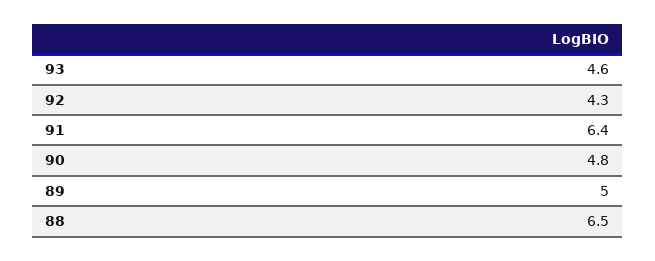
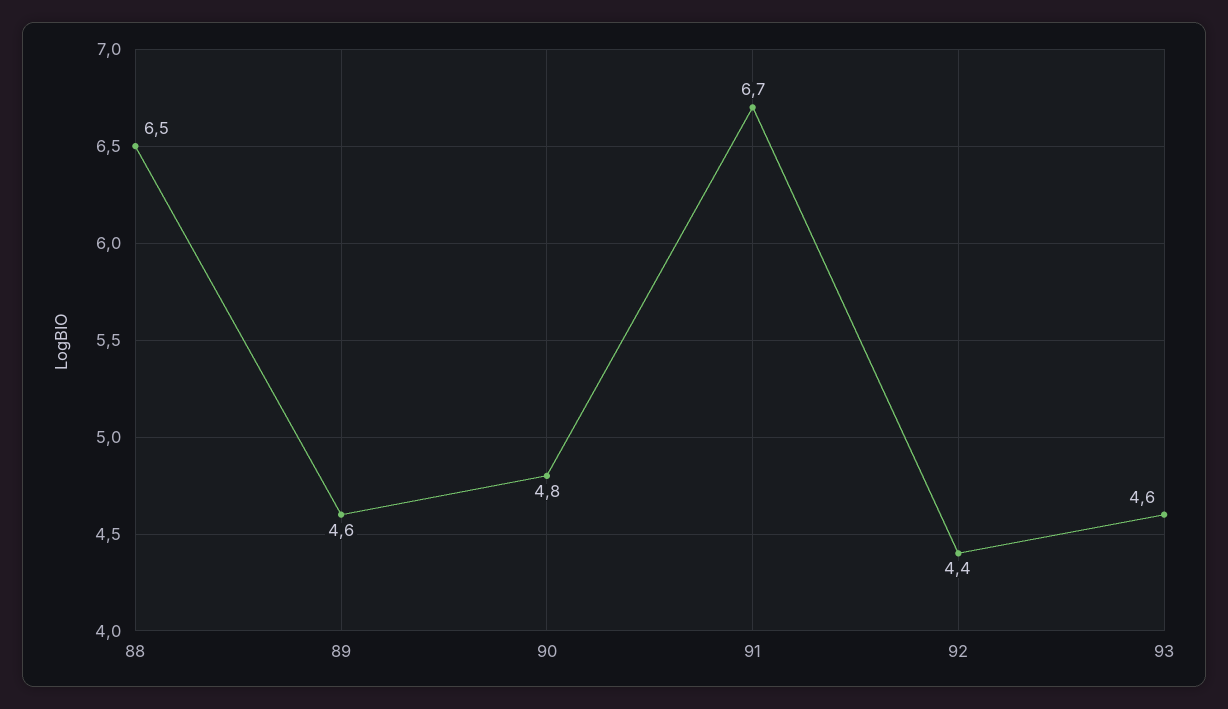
  {
    "93": 4.6,
-   "92": 4.3,
+   "92": 4.4,
-   "91": 6.4,
+   "91": 6.7,
    "90": 4.8,
-   "89": 5,
+   "89": 4.6,
    "88": 6.5
  }

